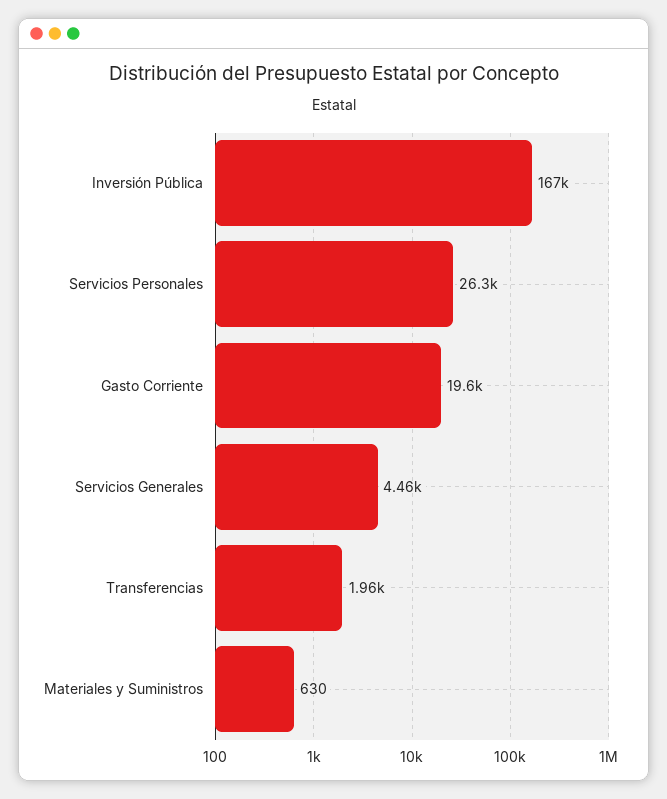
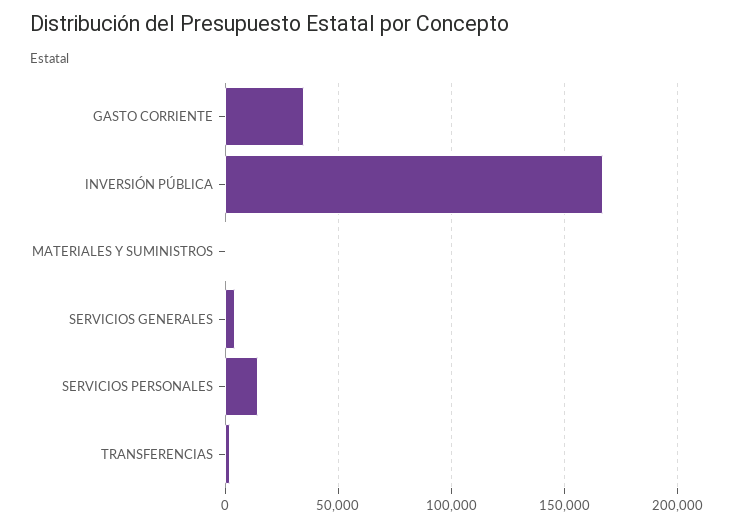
  {
    "Inversión Pública": 167000,
-   "Servicios Personales": 26300,
+   "Servicios Personales": 15000,
-   "Gasto Corriente": 19600,
+   "Gasto Corriente": 35000,
    "Servicios Generales": 4460,
    "Transferencias": 1960,
    "Materiales y Suministros": 630
  }

